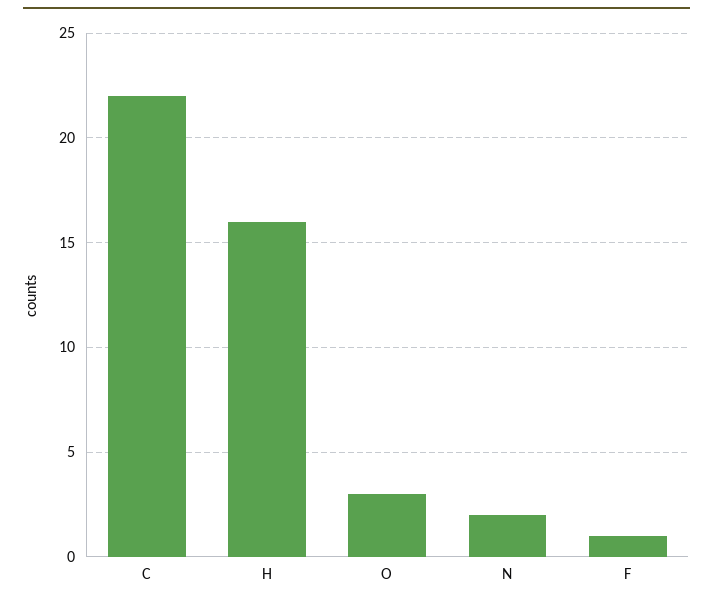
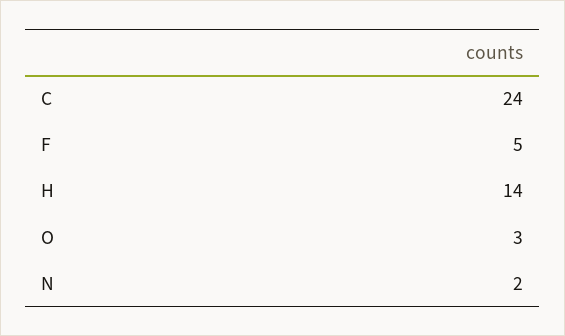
  {
-   "C": 22,
+   "C": 24,
-   "H": 16,
+   "H": 14,
    "O": 3,
    "N": 2,
-   "F": 1
+   "F": 5
  }

